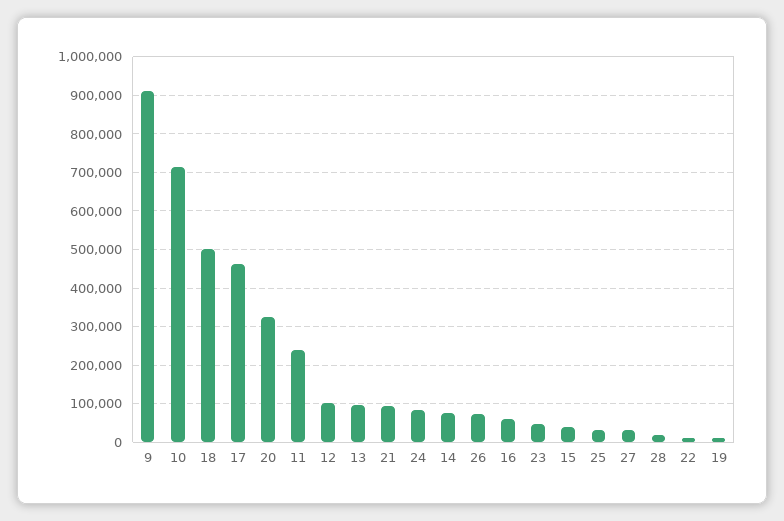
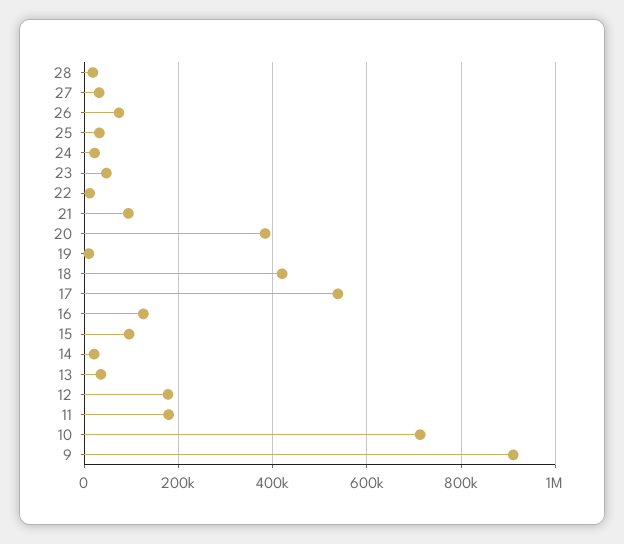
  {
    "9": 920000,
    "10": 720000,
-   "18": 500000,
+   "18": 420000,
-   "17": 460000,
+   "17": 540000,
-   "20": 320000,
+   "20": 380000,
-   "11": 240000,
+   "11": 180000,
-   "12": 100000,
+   "12": 180000,
-   "13": 100000,
+   "13": 40000,
    "21": 100000,
-   "24": 80000,
+   "24": 20000,
-   "14": 80000,
+   "14": 20000,
    "26": 80000,
-   "16": 60000,
+   "16": 120000,
    "23": 40000,
-   "15": 40000,
+   "15": 100000,
    "25": 40000,
    "27": 40000,
    "28": 20000,
    "22": 20000,
    "19": 20000
  }

